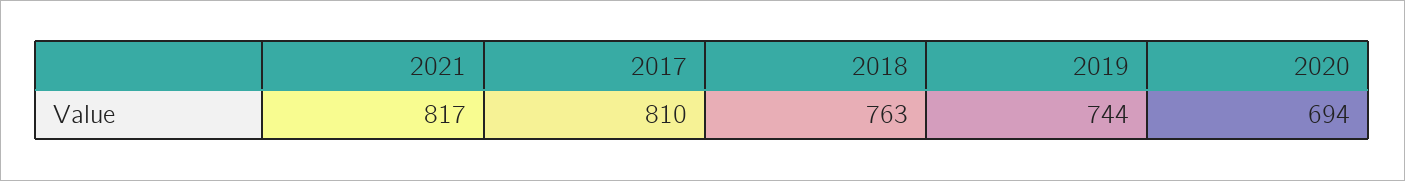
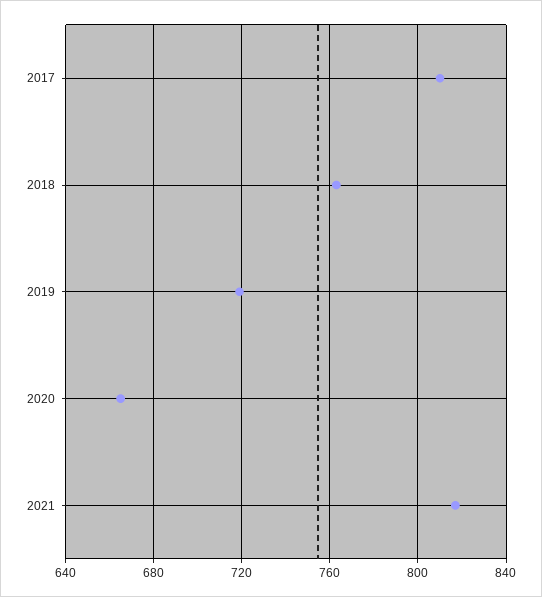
  {
    "2021": 817,
    "2017": 810,
    "2018": 763,
-   "2019": 744,
+   "2019": 720,
-   "2020": 694
+   "2020": 665
  }

